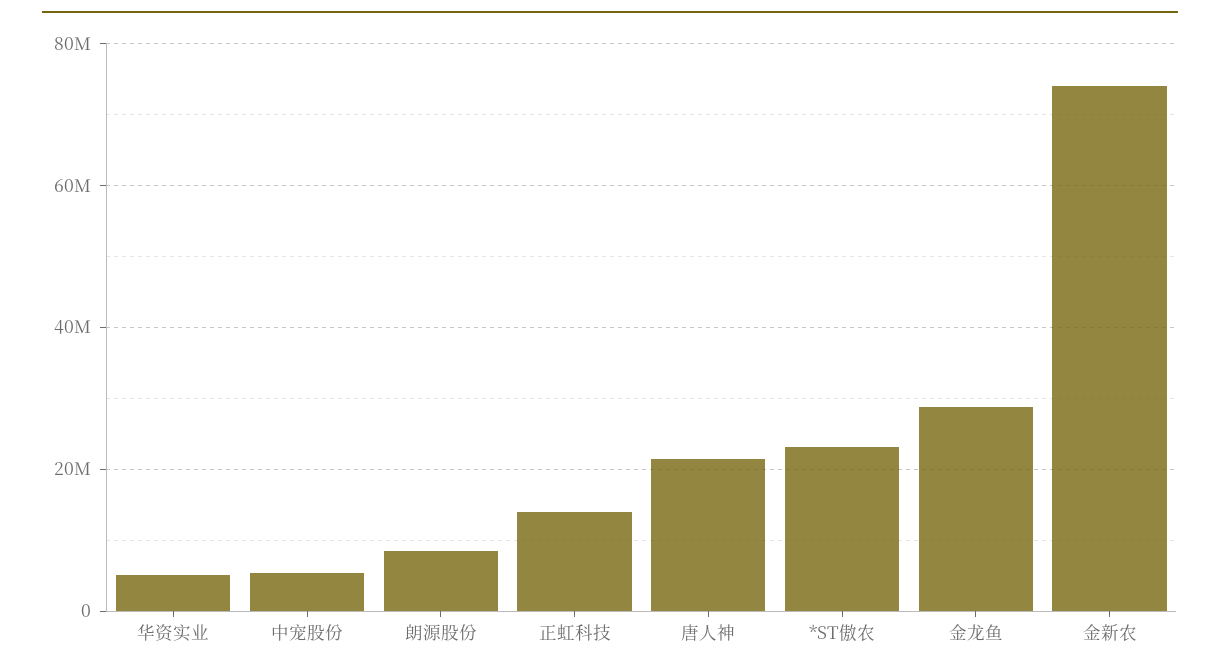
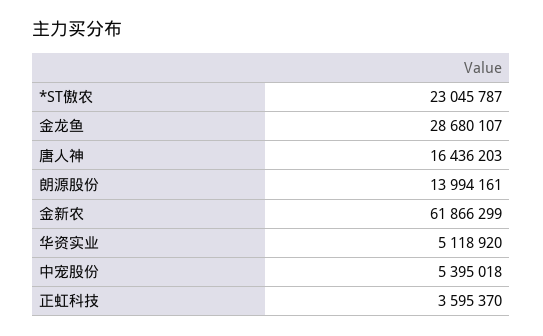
  {
    "华资实业": 5118920,
    "中宠股份": 5395018,
-   "朗源股份": 8000000,
+   "朗源股份": 13994161,
-   "正虹科技": 14000000,
+   "正虹科技": 3595370,
-   "唐人神": 22000000,
+   "唐人神": 16436203,
    "*ST傲农": 23045787,
    "金龙鱼": 28680107,
-   "金新农": 74000000
+   "金新农": 61866299
  }

